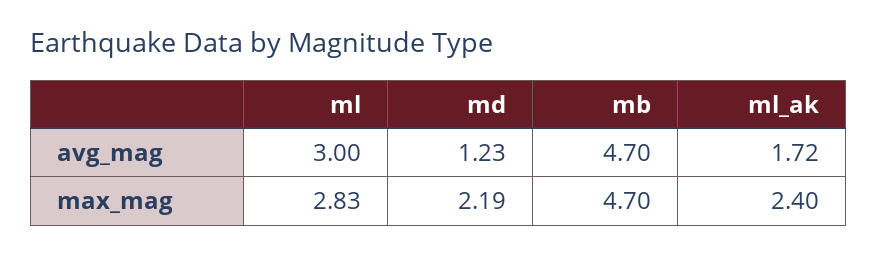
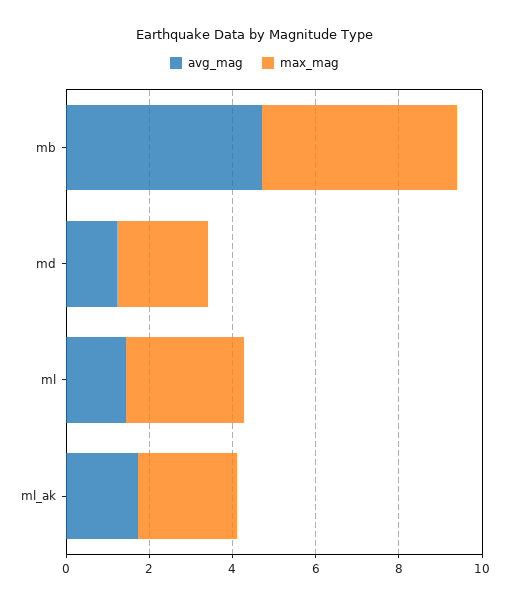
  {
    "avg_mag": {
-     "ml": 3,
+     "ml": 1.5,
      "md": 1.23,
      "mb": 4.7,
      "ml_ak": 1.72
    },
    "max_mag": {
      "ml": 2.83,
      "md": 2.19,
      "mb": 4.7,
      "ml_ak": 2.4
    }
  }

